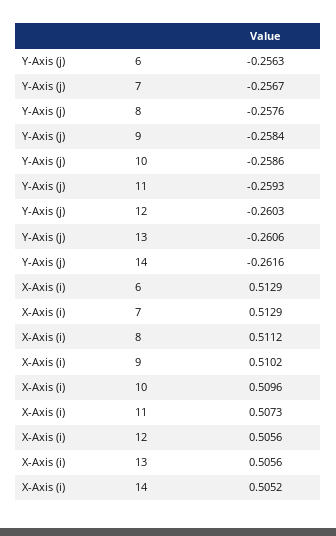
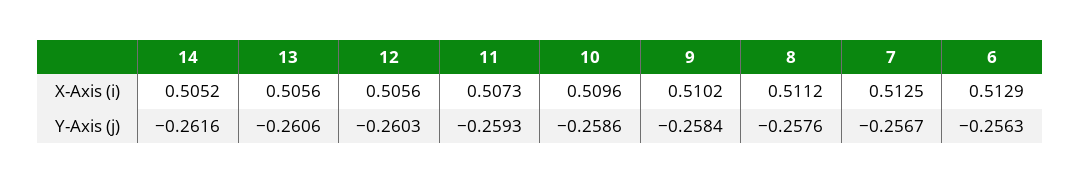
  {
    "Y-Axis (j)": {
      "6": -0.2563,
      "7": -0.2567,
      "8": -0.2576,
      "9": -0.2584,
      "10": -0.2586,
      "11": -0.2593,
      "12": -0.2603,
      "13": -0.2606,
      "14": -0.2616
    },
    "X-Axis (i)": {
      "6": 0.5129,
-     "7": 0.5129,
+     "7": 0.5125,
      "8": 0.5112,
      "9": 0.5102,
      "10": 0.5096,
      "11": 0.5073,
      "12": 0.5056,
      "13": 0.5056,
      "14": 0.5052
    }
  }

